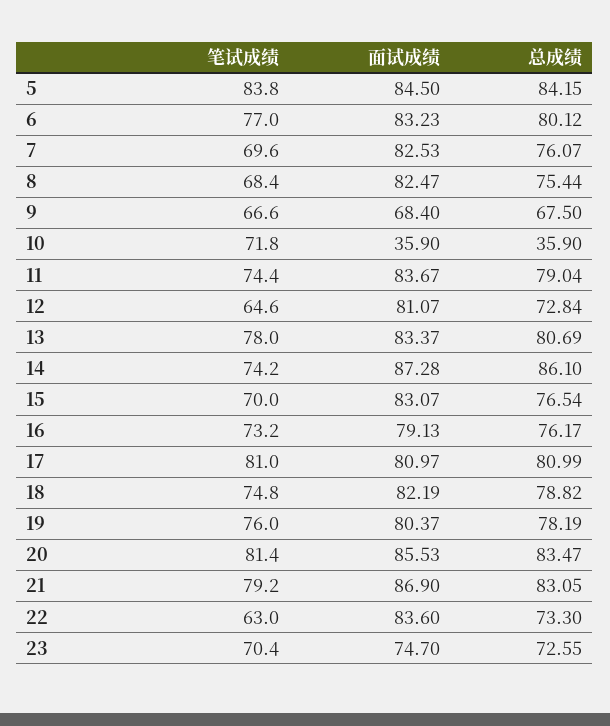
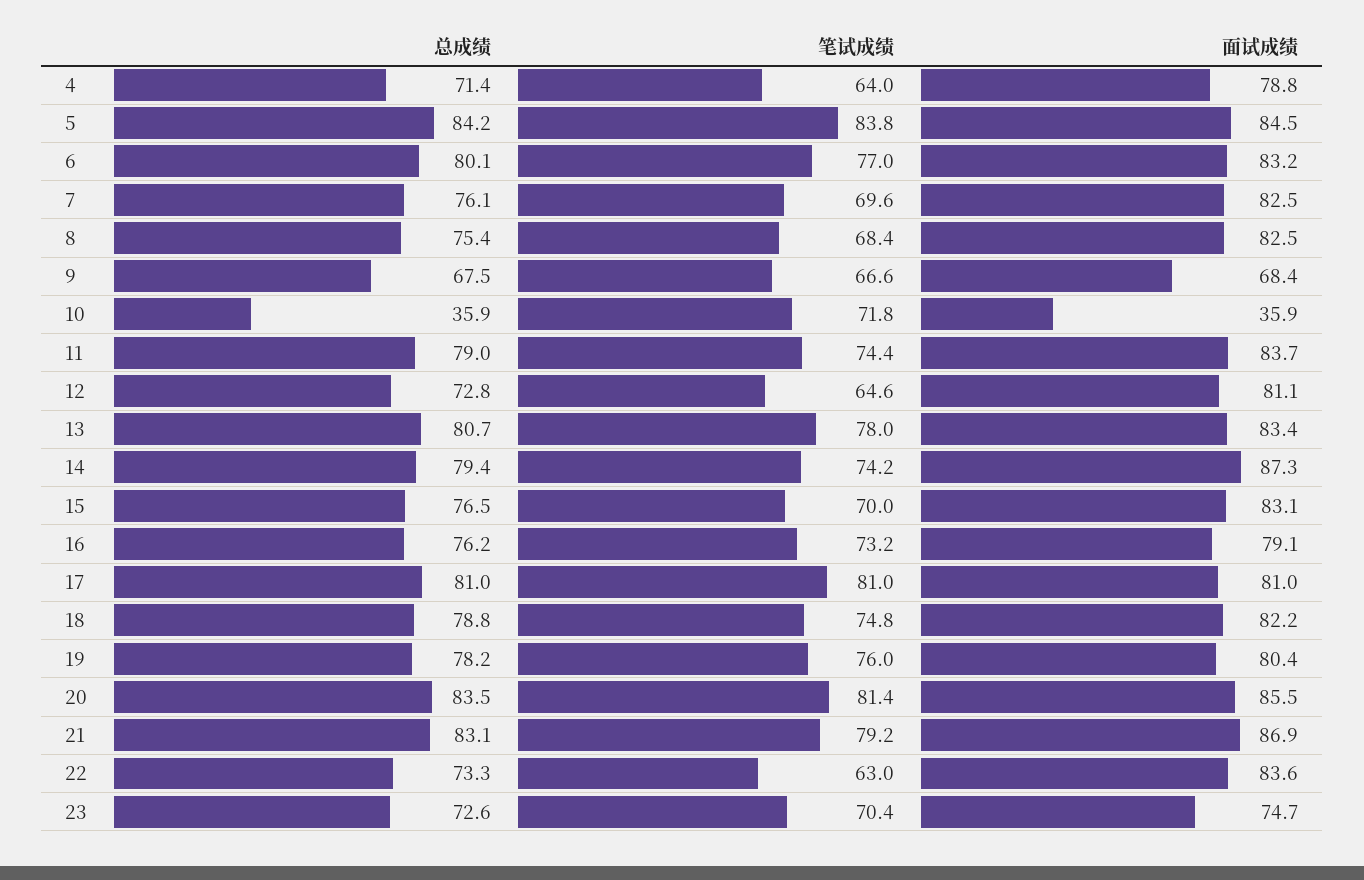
  {
    "笔试成绩": {
      "5": 83.8,
      "6": 77,
      "7": 69.6,
      "8": 68.4,
      "9": 66.6,
      "10": 71.8,
      "11": 74.4,
      "12": 64.6,
      "13": 78,
      "14": 74.2,
      "15": 70,
      "16": 73.2,
      "17": 81,
      "18": 74.8,
      "19": 76,
      "20": 81.4,
      "21": 79.2,
      "22": 63,
-     "23": 70.4
+     "23": 70.4,
+     "4": 64
    },
    "面试成绩": {
      "5": 84.5,
      "6": 83.23,
      "7": 82.53,
      "8": 82.47,
      "9": 68.4,
      "10": 35.9,
      "11": 83.67,
      "12": 81.07,
      "13": 83.37,
      "14": 87.28,
      "15": 83.07,
      "16": 79.13,
      "17": 80.97,
      "18": 82.19,
      "19": 80.37,
      "20": 85.53,
      "21": 86.9,
      "22": 83.6,
-     "23": 74.7
+     "23": 74.7,
+     "4": 78.8
    },
    "总成绩": {
      "5": 84.15,
      "6": 80.12,
      "7": 76.07,
      "8": 75.44,
      "9": 67.5,
      "10": 35.9,
      "11": 79.04,
      "12": 72.84,
      "13": 80.69,
-     "14": 86.1,
+     "14": 79.4,
      "15": 76.54,
      "16": 76.17,
      "17": 80.99,
      "18": 78.82,
      "19": 78.19,
      "20": 83.47,
      "21": 83.05,
      "22": 73.3,
-     "23": 72.55
+     "23": 72.55,
+     "4": 71.4
    }
  }

